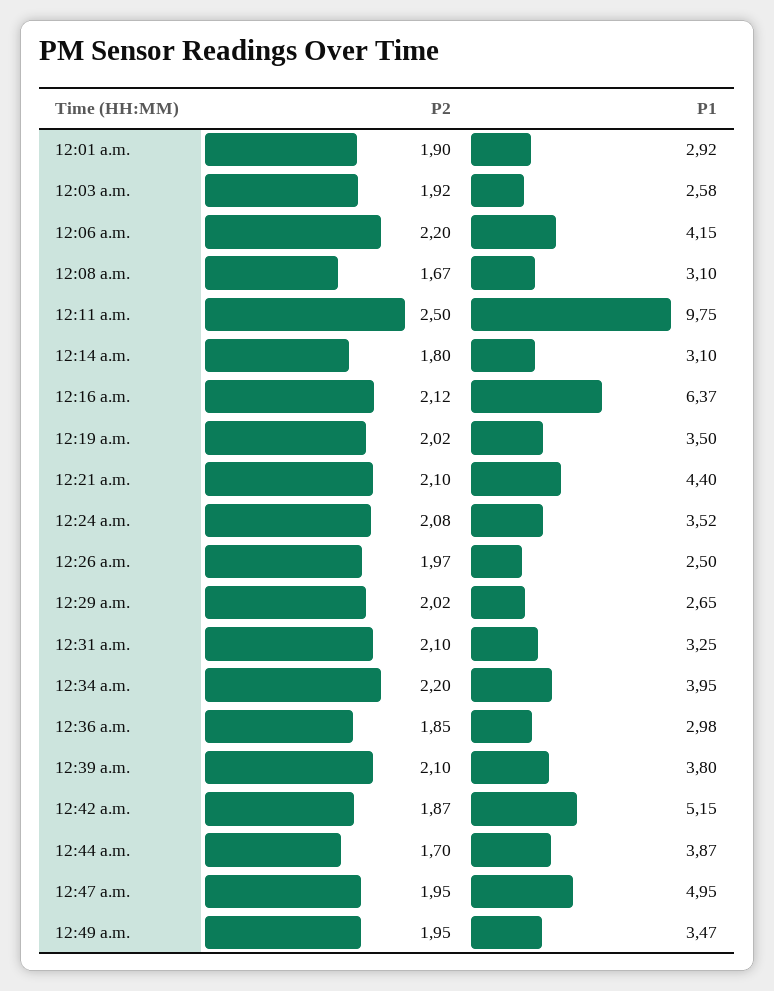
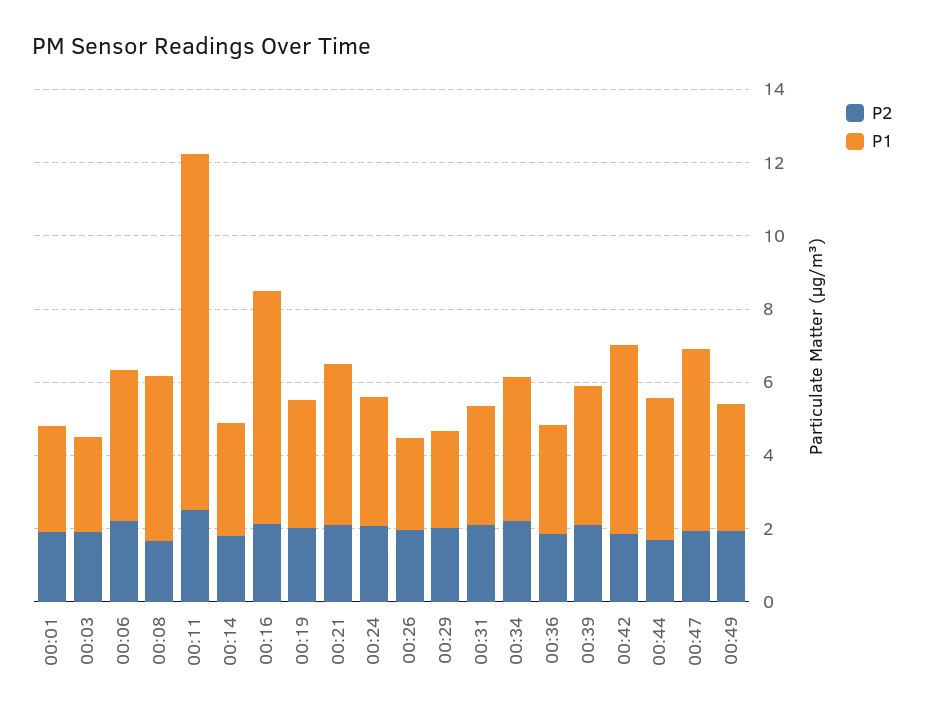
  {
    "P2": {
      "12:01 a.m.": 1.9,
      "12:03 a.m.": 1.92,
      "12:06 a.m.": 2.2,
      "12:08 a.m.": 1.67,
      "12:11 a.m.": 2.5,
      "12:14 a.m.": 1.8,
      "12:16 a.m.": 2.12,
      "12:19 a.m.": 2.02,
      "12:21 a.m.": 2.1,
      "12:24 a.m.": 2.08,
      "12:26 a.m.": 1.97,
      "12:29 a.m.": 2.02,
      "12:31 a.m.": 2.1,
      "12:34 a.m.": 2.2,
      "12:36 a.m.": 1.85,
      "12:39 a.m.": 2.1,
      "12:42 a.m.": 1.87,
      "12:44 a.m.": 1.7,
      "12:47 a.m.": 1.95,
      "12:49 a.m.": 1.95
    },
    "P1": {
      "12:01 a.m.": 2.92,
      "12:03 a.m.": 2.58,
      "12:06 a.m.": 4.15,
-     "12:08 a.m.": 3.1,
+     "12:08 a.m.": 4.5,
      "12:11 a.m.": 9.75,
      "12:14 a.m.": 3.1,
      "12:16 a.m.": 6.37,
      "12:19 a.m.": 3.5,
      "12:21 a.m.": 4.4,
      "12:24 a.m.": 3.52,
      "12:26 a.m.": 2.5,
      "12:29 a.m.": 2.65,
      "12:31 a.m.": 3.25,
      "12:34 a.m.": 3.95,
      "12:36 a.m.": 2.98,
      "12:39 a.m.": 3.8,
      "12:42 a.m.": 5.15,
      "12:44 a.m.": 3.87,
      "12:47 a.m.": 4.95,
      "12:49 a.m.": 3.47
    }
  }

